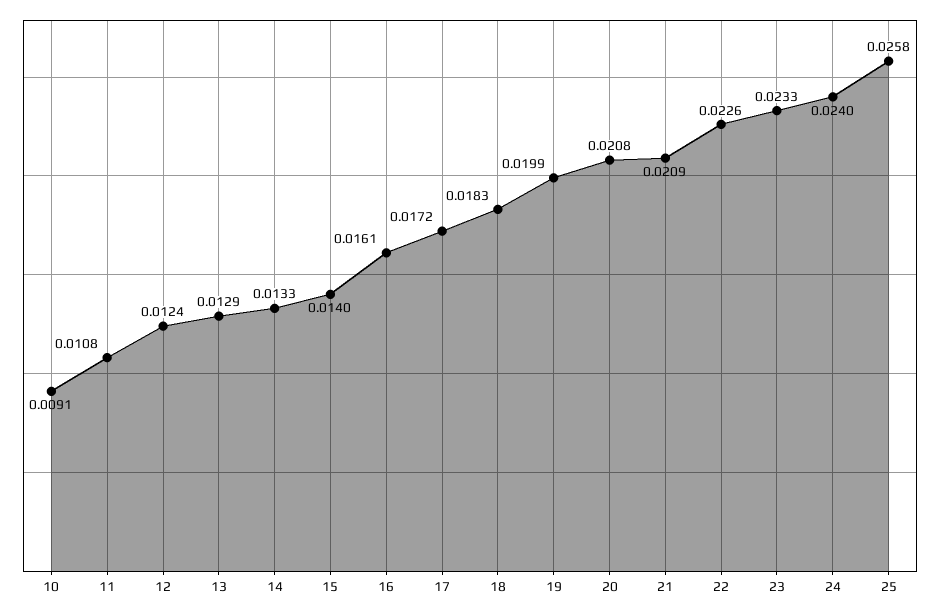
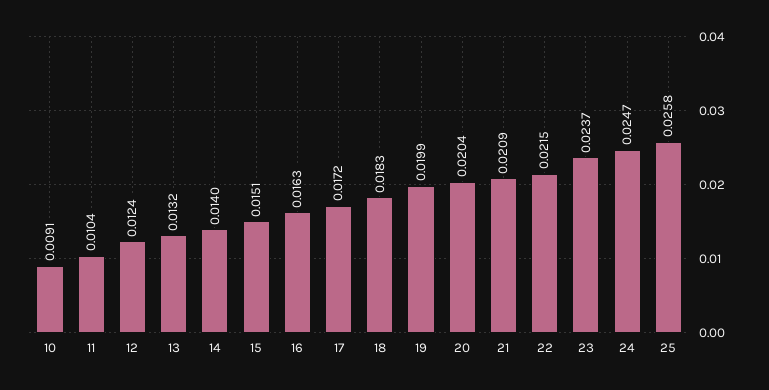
  {
    "10": 0.0091,
-   "11": 0.0108,
+   "11": 0.0104,
    "12": 0.0124,
-   "13": 0.0129,
+   "13": 0.0132,
-   "14": 0.0133,
+   "14": 0.014,
-   "15": 0.014,
+   "15": 0.0151,
-   "16": 0.0161,
+   "16": 0.0163,
    "17": 0.0172,
    "18": 0.0183,
    "19": 0.0199,
-   "20": 0.0208,
+   "20": 0.0204,
    "21": 0.0209,
-   "22": 0.0226,
+   "22": 0.0215,
-   "23": 0.0233,
+   "23": 0.0237,
-   "24": 0.024,
+   "24": 0.0247,
    "25": 0.0258
  }

